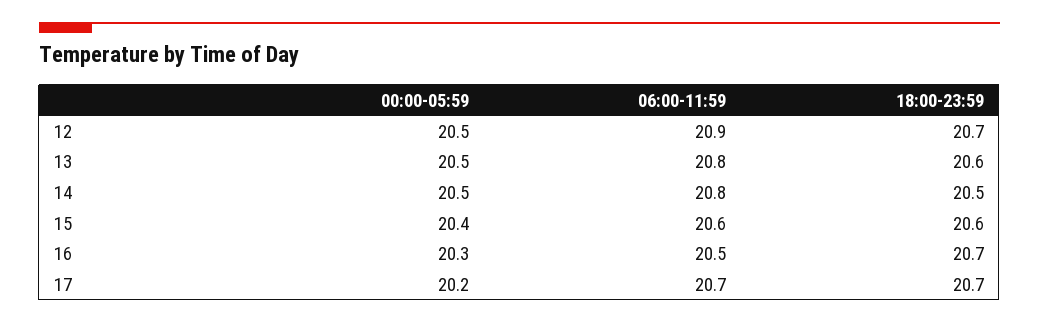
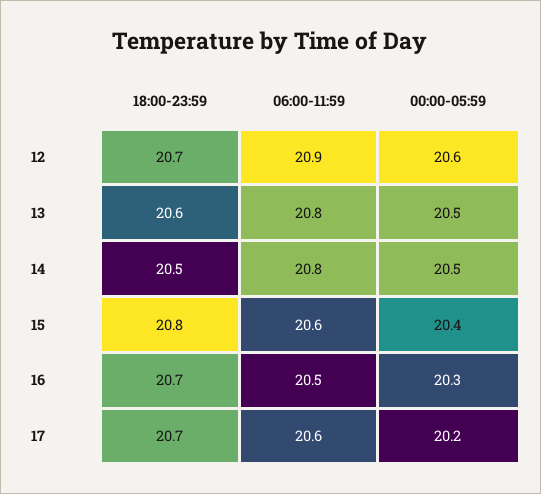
  {
    "00:00-05:59": {
-     "12": 20.5,
+     "12": 20.6,
      "13": 20.5,
      "14": 20.5,
      "15": 20.4,
      "16": 20.3,
      "17": 20.2
    },
    "06:00-11:59": {
      "12": 20.9,
      "13": 20.8,
      "14": 20.8,
      "15": 20.6,
      "16": 20.5,
-     "17": 20.7
+     "17": 20.6
    },
    "18:00-23:59": {
      "12": 20.7,
      "13": 20.6,
      "14": 20.5,
-     "15": 20.6,
+     "15": 20.8,
      "16": 20.7,
      "17": 20.7
    }
  }

